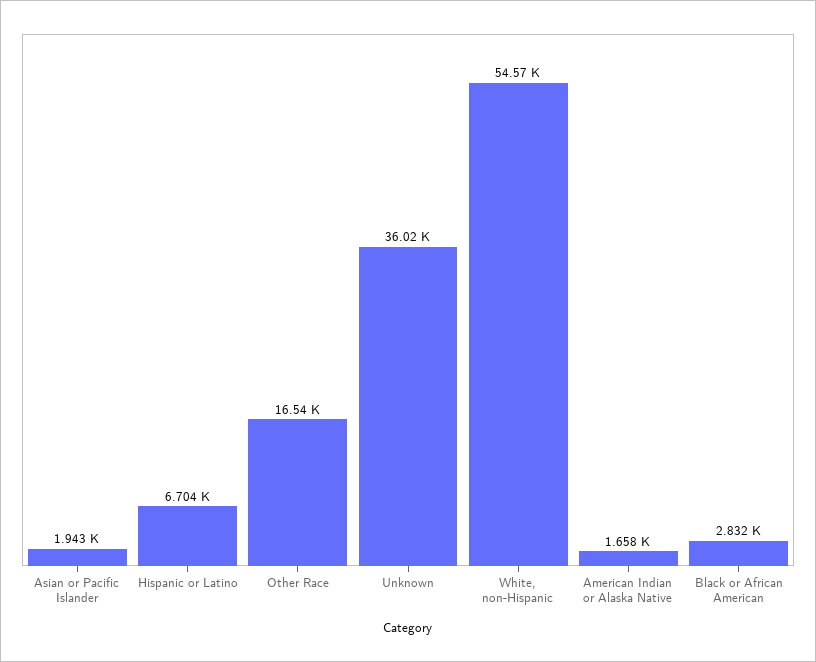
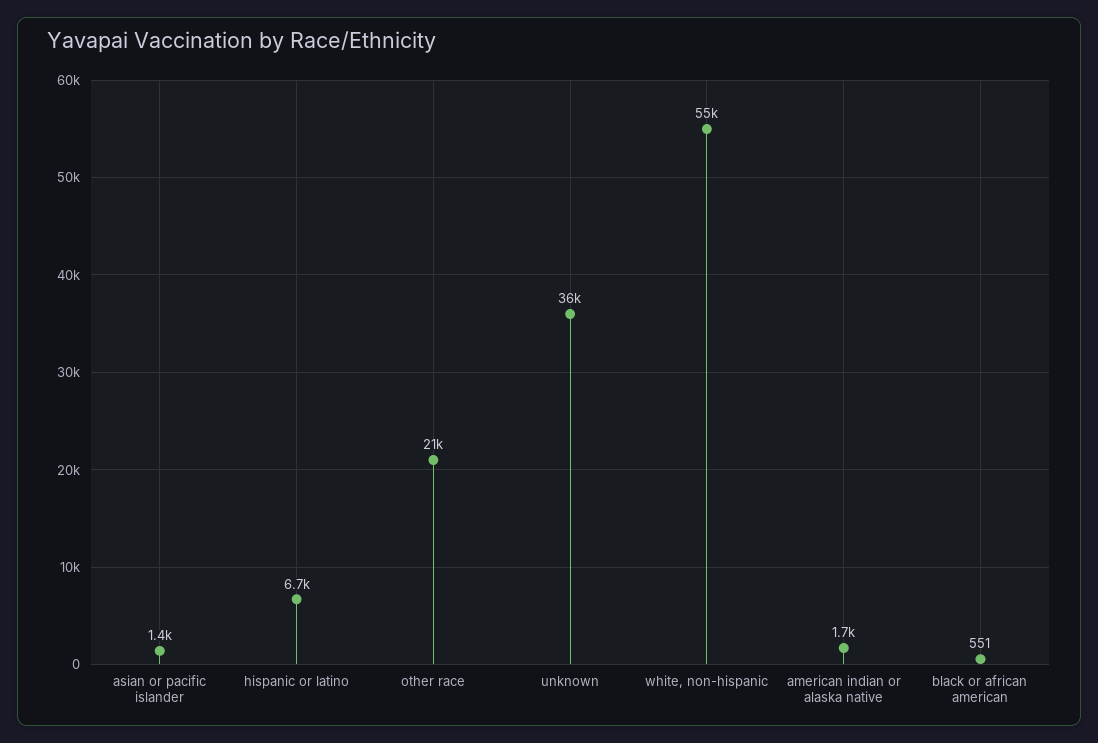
  {
-   "Asian or Pacific Islander": 1943,
+   "Asian or Pacific Islander": 1400,
    "Hispanic or Latino": 6704,
-   "Other Race": 16540,
+   "Other Race": 21000,
    "Unknown": 36020,
    "White, non-Hispanic": 54570,
    "American Indian or Alaska Native": 1658,
-   "Black or African American": 2832
+   "Black or African American": 551
  }

